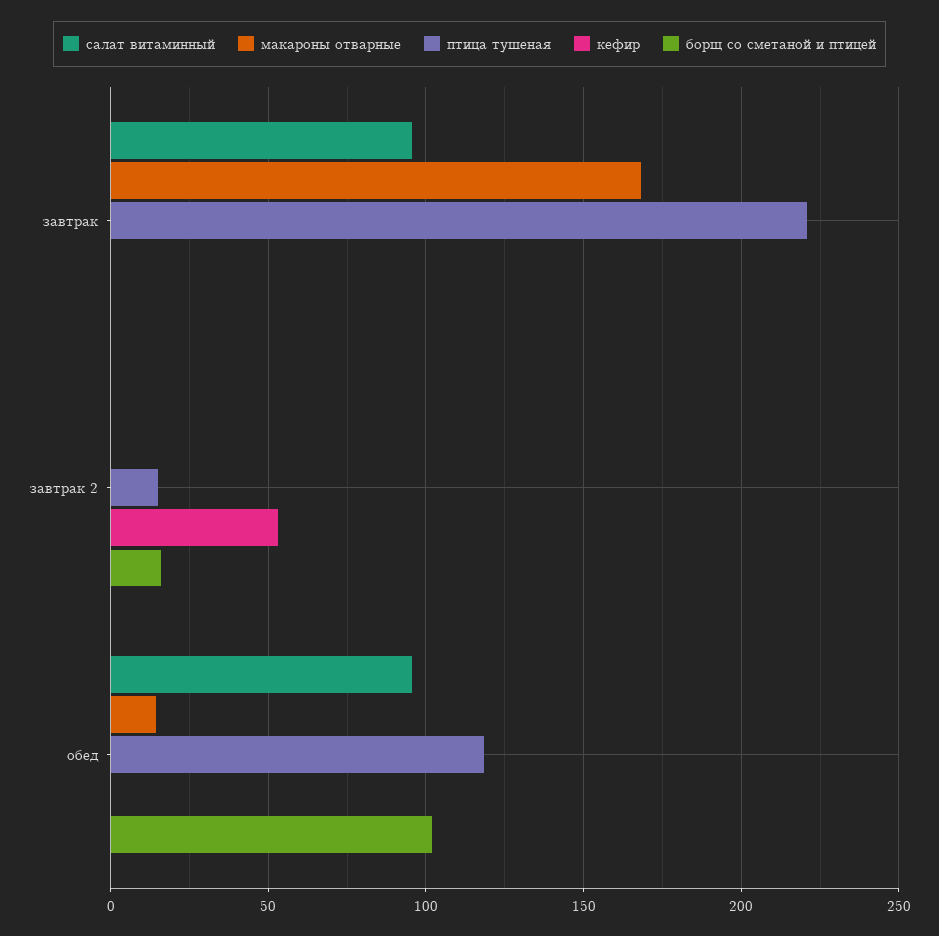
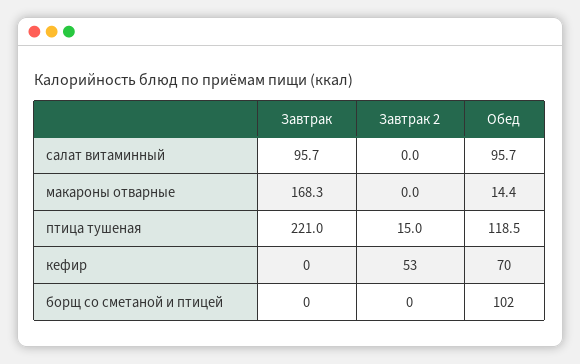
  {
    "салат витаминный": {
      "завтрак": 95.7,
      "завтрак 2": 0,
      "обед": 95.7
    },
    "макароны отварные": {
      "завтрак": 168.3,
      "завтрак 2": 0,
      "обед": 14.4
    },
    "птица тушеная": {
      "завтрак": 221,
      "завтрак 2": 15,
      "обед": 118.5
    },
    "кефир": {
      "завтрак": 0,
      "завтрак 2": 53,
-     "обед": 0
+     "обед": 70
    },
    "борщ со сметаной и птицей": {
      "завтрак": 0,
-     "завтрак 2": 15,
+     "завтрак 2": 0,
      "обед": 102
    }
  }

